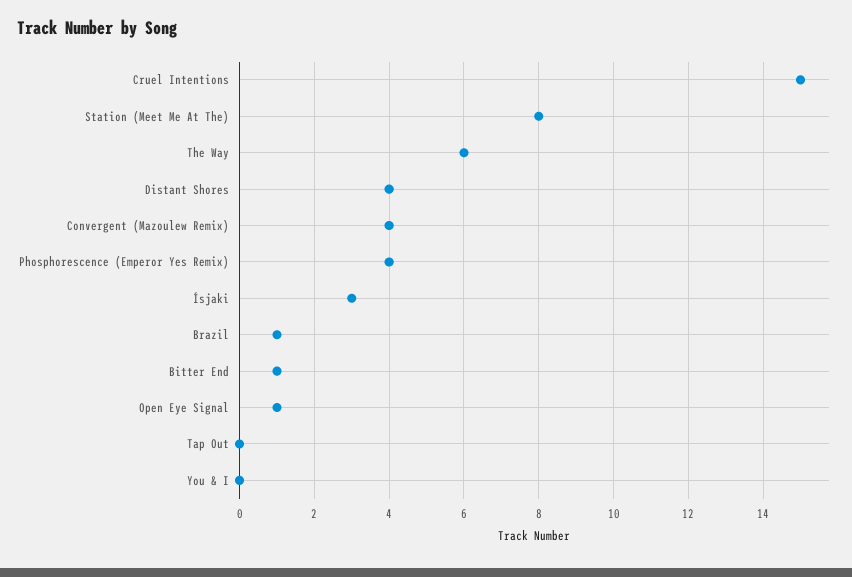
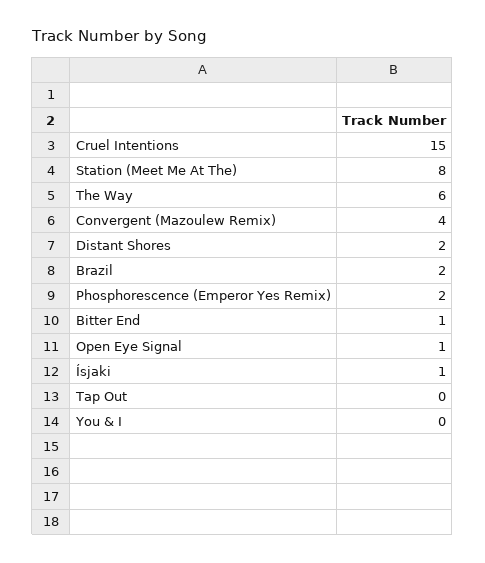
  {
    "Cruel Intentions": 15,
    "Station (Meet Me At The)": 8,
    "The Way": 6,
-   "Distant Shores": 4,
+   "Distant Shores": 2,
    "Convergent (Mazoulew Remix)": 4,
-   "Phosphorescence (Emperor Yes Remix)": 4,
+   "Phosphorescence (Emperor Yes Remix)": 2,
-   "Ísjaki": 3,
+   "Ísjaki": 1,
-   "Brazil": 1,
+   "Brazil": 2,
    "Bitter End": 1,
    "Open Eye Signal": 1,
    "Tap Out": 0,
    "You & I": 0
  }

